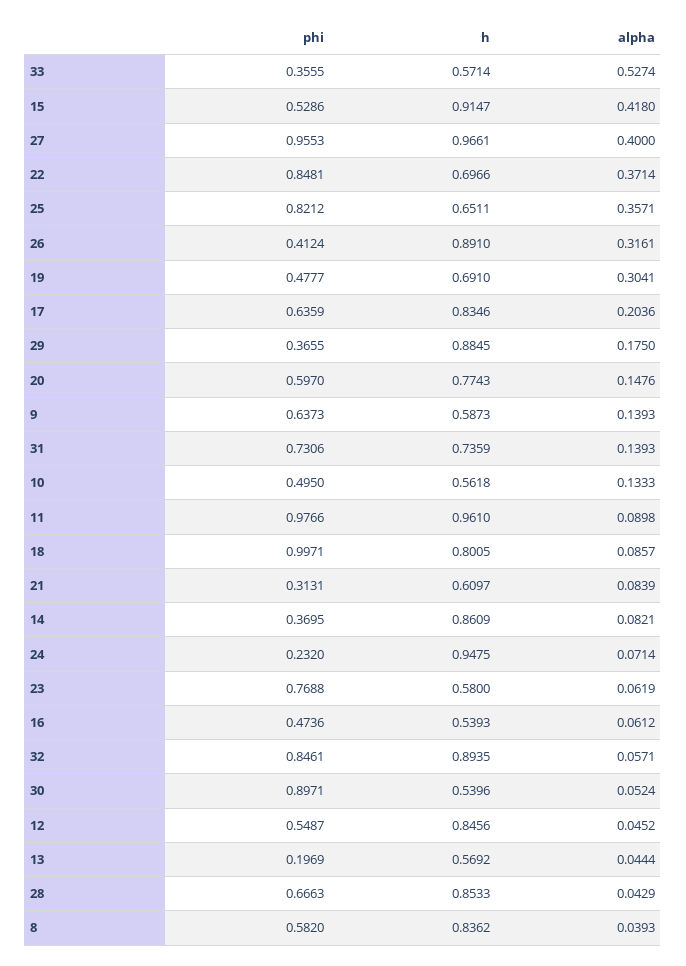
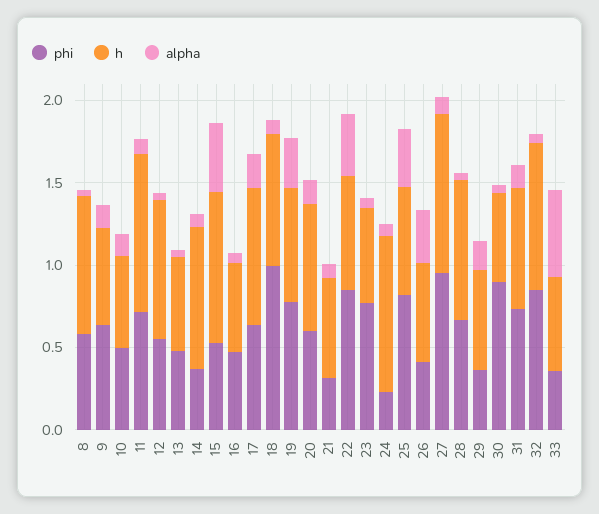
  {
    "phi": {
      "33": 0.3555,
      "15": 0.5286,
      "27": 0.9553,
      "22": 0.8481,
      "25": 0.8212,
      "26": 0.4124,
-     "19": 0.4777,
+     "19": 0.8,
      "17": 0.6359,
      "29": 0.3655,
      "20": 0.597,
      "9": 0.6373,
      "31": 0.7306,
      "10": 0.495,
-     "11": 0.9766,
+     "11": 0.7,
      "18": 0.9971,
      "21": 0.3131,
      "14": 0.3695,
      "24": 0.232,
      "23": 0.7688,
      "16": 0.4736,
      "32": 0.8461,
      "30": 0.8971,
      "12": 0.5487,
-     "13": 0.1969,
+     "13": 0.5,
      "28": 0.6663,
      "8": 0.582
    },
    "h": {
      "33": 0.5714,
      "15": 0.9147,
      "27": 0.9661,
      "22": 0.6966,
      "25": 0.6511,
-     "26": 0.891,
+     "26": 0.6,
      "19": 0.691,
      "17": 0.8346,
-     "29": 0.8845,
+     "29": 0.6,
      "20": 0.7743,
      "9": 0.5873,
      "31": 0.7359,
      "10": 0.5618,
      "11": 0.961,
      "18": 0.8005,
      "21": 0.6097,
      "14": 0.8609,
      "24": 0.9475,
      "23": 0.58,
      "16": 0.5393,
      "32": 0.8935,
      "30": 0.5396,
      "12": 0.8456,
      "13": 0.5692,
      "28": 0.8533,
      "8": 0.8362
    },
    "alpha": {
      "33": 0.5274,
      "15": 0.418,
-     "27": 0.4,
+     "27": 0.1,
      "22": 0.3714,
      "25": 0.3571,
      "26": 0.3161,
      "19": 0.3041,
      "17": 0.2036,
      "29": 0.175,
      "20": 0.1476,
      "9": 0.1393,
      "31": 0.1393,
      "10": 0.1333,
      "11": 0.0898,
      "18": 0.0857,
      "21": 0.0839,
      "14": 0.0821,
      "24": 0.0714,
      "23": 0.0619,
      "16": 0.0612,
      "32": 0.0571,
      "30": 0.0524,
      "12": 0.0452,
      "13": 0.0444,
      "28": 0.0429,
      "8": 0.0393
    }
  }

